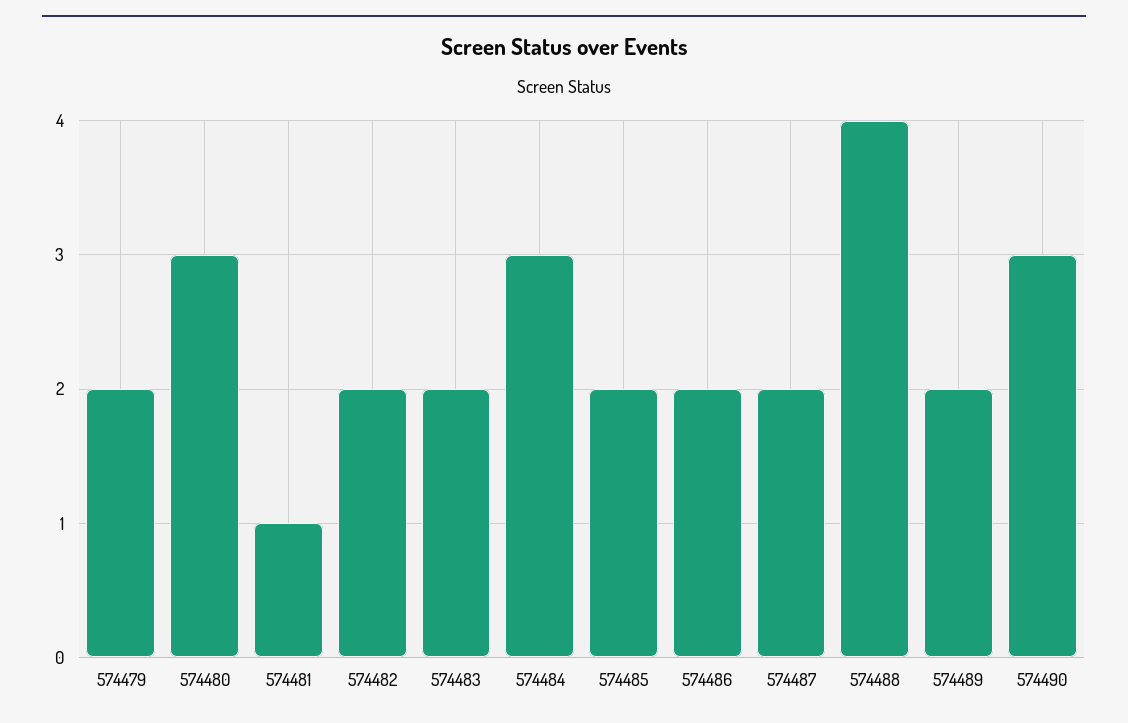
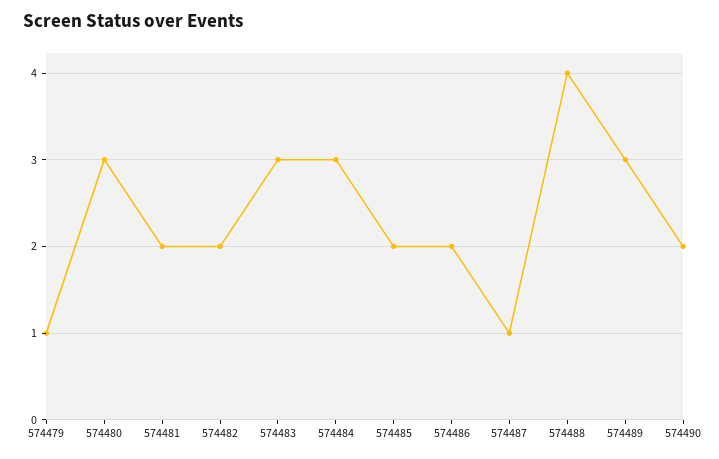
  {
-   "574479": 2,
+   "574479": 1,
    "574480": 3,
-   "574481": 1,
+   "574481": 2,
    "574482": 2,
-   "574483": 2,
+   "574483": 3,
    "574484": 3,
    "574485": 2,
    "574486": 2,
-   "574487": 2,
+   "574487": 1,
    "574488": 4,
-   "574489": 2,
+   "574489": 3,
-   "574490": 3
+   "574490": 2
  }

